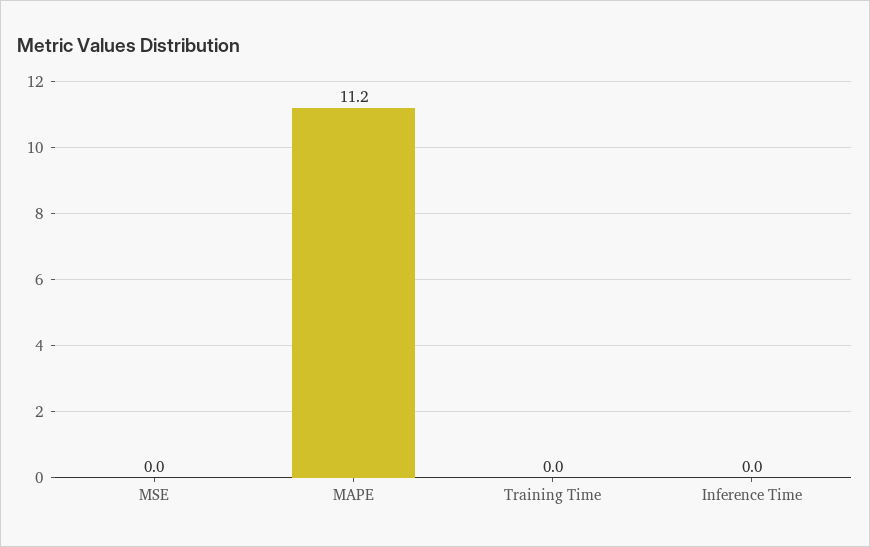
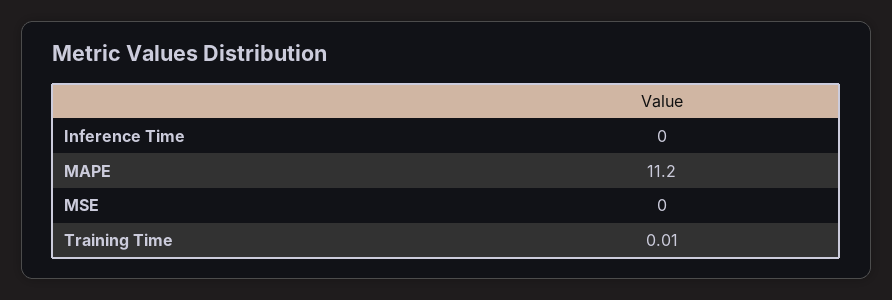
  {
    "MSE": 0,
    "MAPE": 11.2,
-   "Training Time": 0,
+   "Training Time": 0.01,
    "Inference Time": 0
  }

